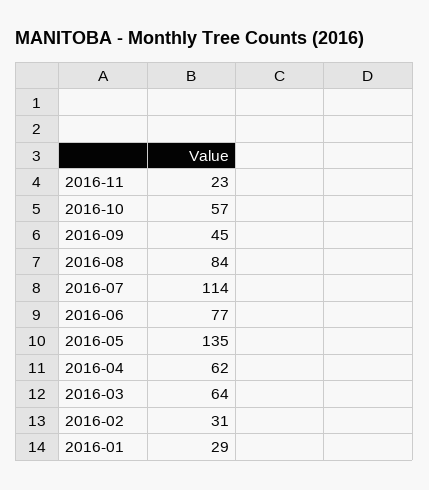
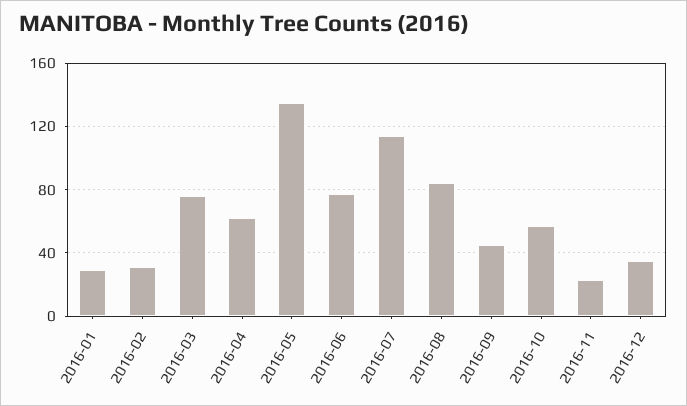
  {
    "2016-11": 23,
    "2016-10": 57,
    "2016-09": 45,
    "2016-08": 84,
    "2016-07": 114,
    "2016-06": 77,
    "2016-05": 135,
    "2016-04": 62,
-   "2016-03": 64,
+   "2016-03": 75,
    "2016-02": 31,
-   "2016-01": 29
+   "2016-01": 29,
+   "2016-12": 35
  }

